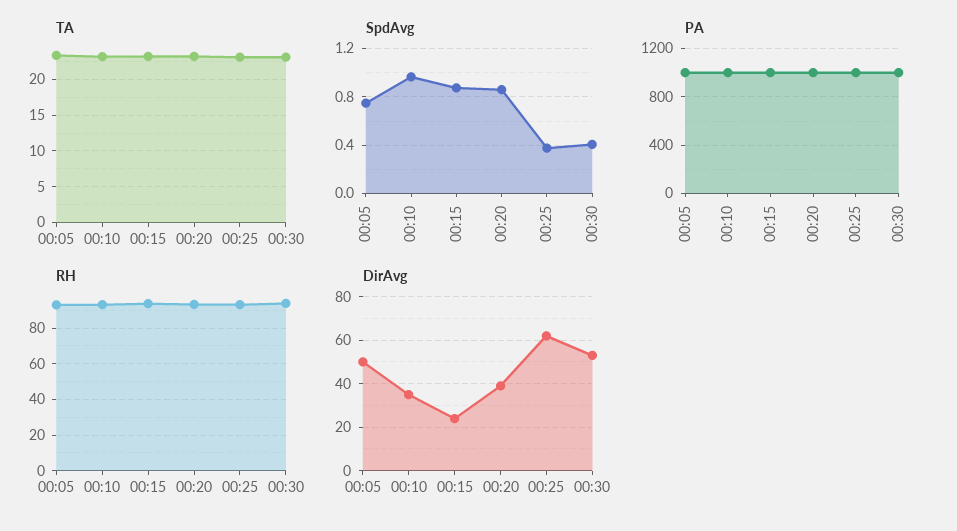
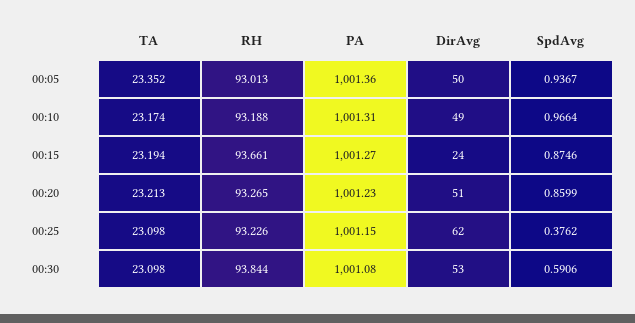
  {
    "TA": {
      "00:05": 23.352,
      "00:10": 23.174,
      "00:15": 23.194,
      "00:20": 23.213,
      "00:25": 23.098,
      "00:30": 23.098
    },
    "SpdAvg": {
-     "00:05": 0.75,
+     "00:05": 0.9367,
      "00:10": 0.9664,
      "00:15": 0.8746,
      "00:20": 0.8599,
      "00:25": 0.3762,
-     "00:30": 0.4
+     "00:30": 0.5906
    },
    "PA": {
      "00:05": 1001.36,
      "00:10": 1001.31,
      "00:15": 1001.27,
      "00:20": 1001.23,
      "00:25": 1001.15,
      "00:30": 1001.08
    },
    "RH": {
      "00:05": 93.013,
      "00:10": 93.188,
      "00:15": 93.661,
      "00:20": 93.265,
      "00:25": 93.226,
      "00:30": 93.844
    },
    "DirAvg": {
      "00:05": 50,
-     "00:10": 35,
+     "00:10": 49,
      "00:15": 24,
-     "00:20": 40,
+     "00:20": 51,
      "00:25": 62,
      "00:30": 53
    }
  }

